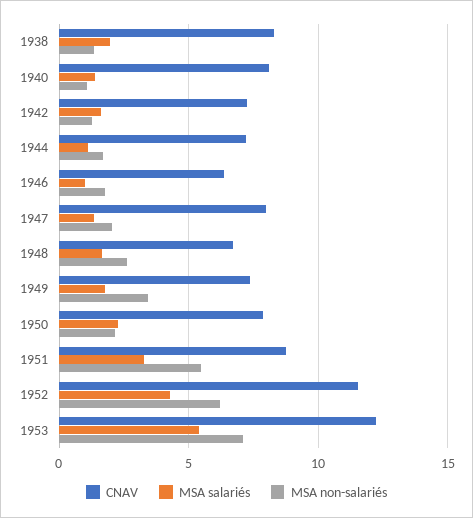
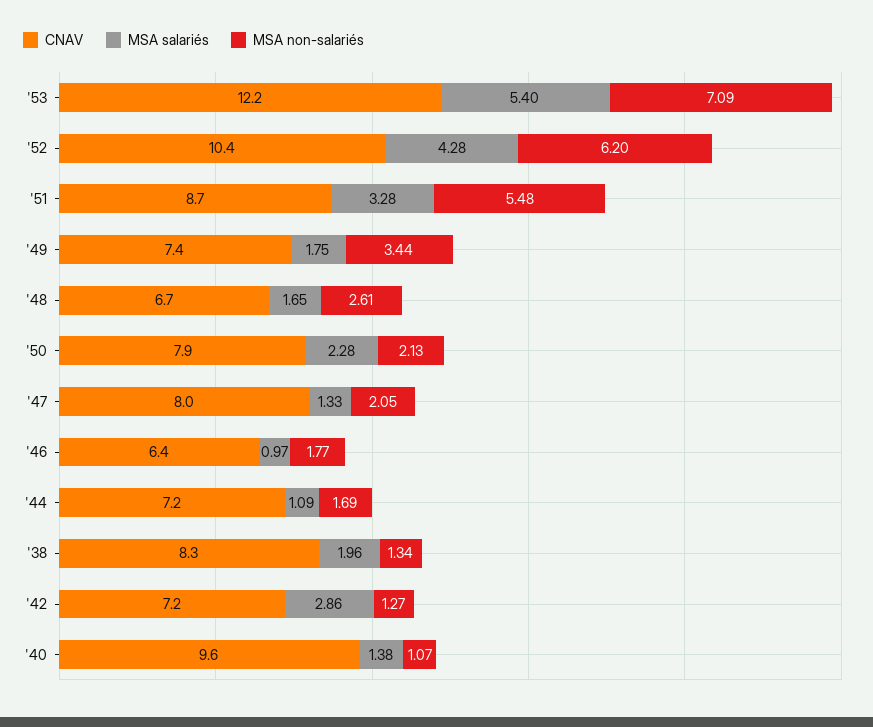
  {
    "CNAV": {
      "1938": 8.3,
-     "1940": 8,
+     "1940": 9.6,
      "1942": 7.2,
      "1944": 7.2,
      "1946": 6.4,
      "1947": 8,
      "1948": 6.7,
      "1949": 7.4,
      "1950": 7.9,
      "1951": 8.7,
-     "1952": 11.5,
+     "1952": 10.4,
      "1953": 12.2
    },
    "MSA salariés": {
      "1938": 1.96,
      "1940": 1.38,
-     "1942": 1.5,
+     "1942": 2.86,
      "1944": 1.09,
      "1946": 0.97,
      "1947": 1.33,
      "1948": 1.65,
      "1949": 1.75,
      "1950": 2.28,
      "1951": 3.28,
      "1952": 4.28,
      "1953": 5.4
    },
    "MSA non-salariés": {
      "1938": 1.34,
      "1940": 1.07,
      "1942": 1.27,
      "1944": 1.69,
      "1946": 1.77,
      "1947": 2.05,
      "1948": 2.61,
      "1949": 3.44,
      "1950": 2.13,
      "1951": 5.48,
      "1952": 6.2,
      "1953": 7.09
    }
  }

